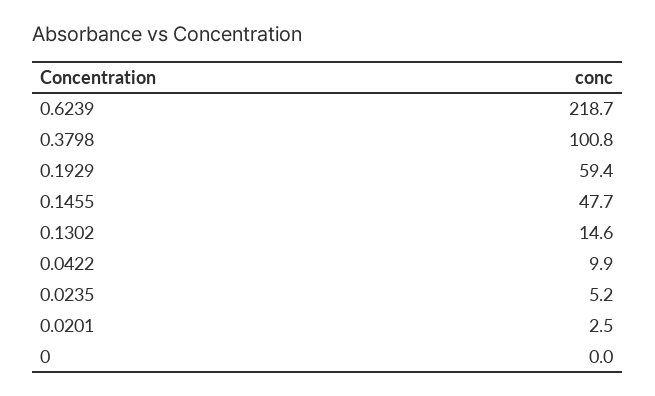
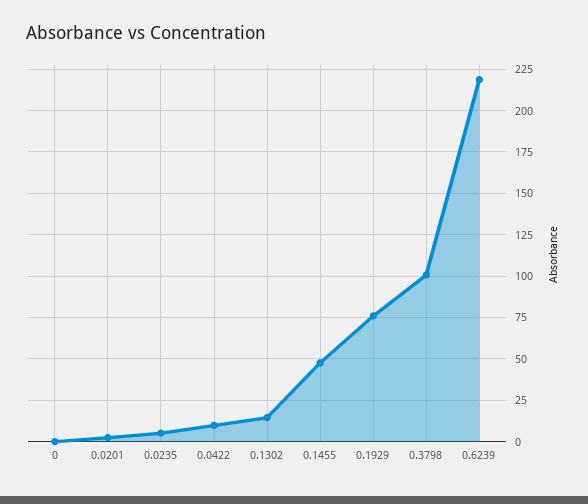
  {
    "0.6239": 218.7,
    "0.3798": 100.8,
-   "0.1929": 59.4,
+   "0.1929": 75,
    "0.1455": 47.7,
    "0.1302": 14.6,
    "0.0422": 9.9,
    "0.0235": 5.2,
    "0.0201": 2.5,
    "0": 0
  }

